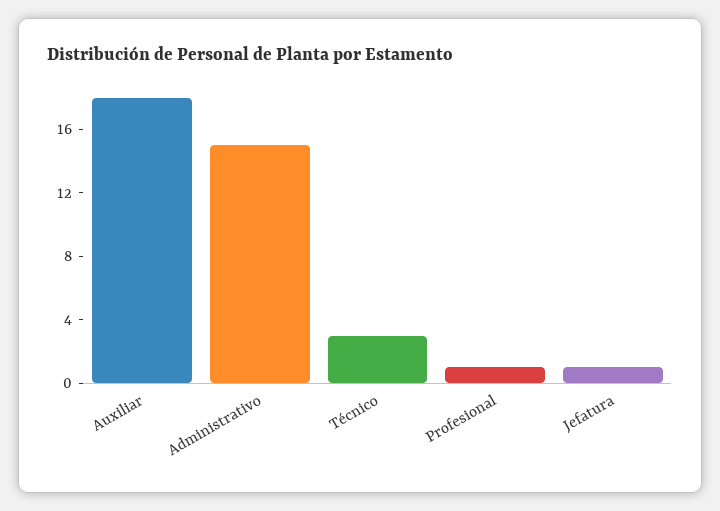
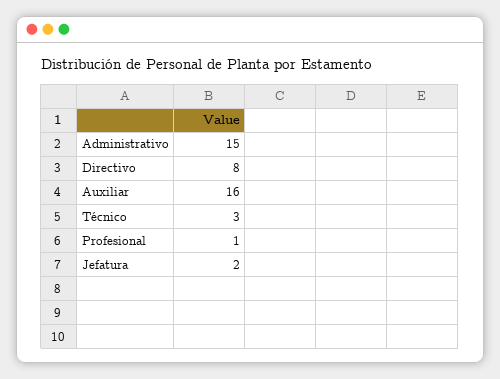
  {
-   "Auxiliar": 18,
+   "Auxiliar": 16,
    "Administrativo": 15,
    "Técnico": 3,
    "Profesional": 1,
-   "Jefatura": 1
+   "Jefatura": 2,
+   "Directivo": 8
  }

